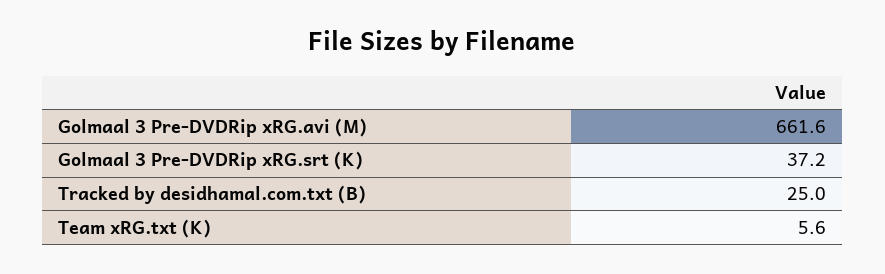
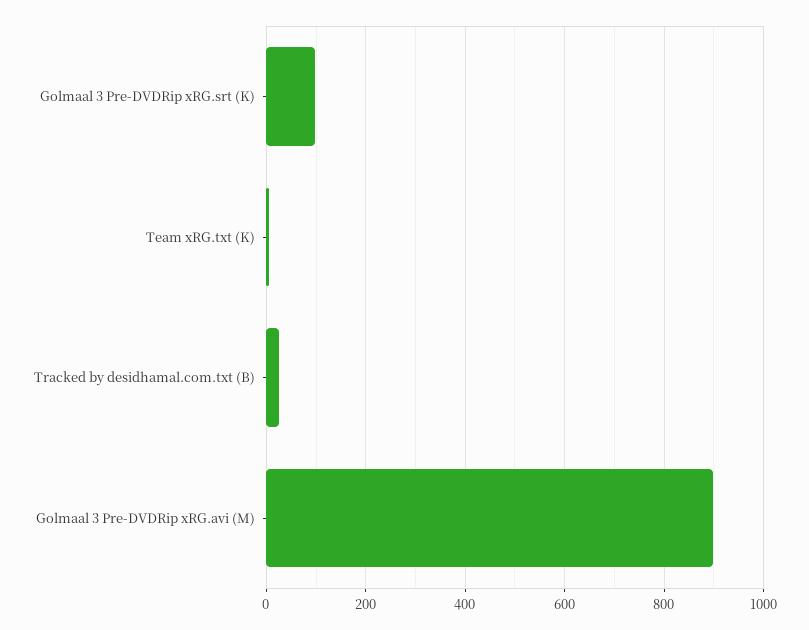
  {
-   "Golmaal 3 Pre-DVDRip xRG.avi (M)": 661.6,
+   "Golmaal 3 Pre-DVDRip xRG.avi (M)": 900,
-   "Golmaal 3 Pre-DVDRip xRG.srt (K)": 37.2,
+   "Golmaal 3 Pre-DVDRip xRG.srt (K)": 100,
    "Tracked by desidhamal.com.txt (B)": 25,
    "Team xRG.txt (K)": 5.6
  }

